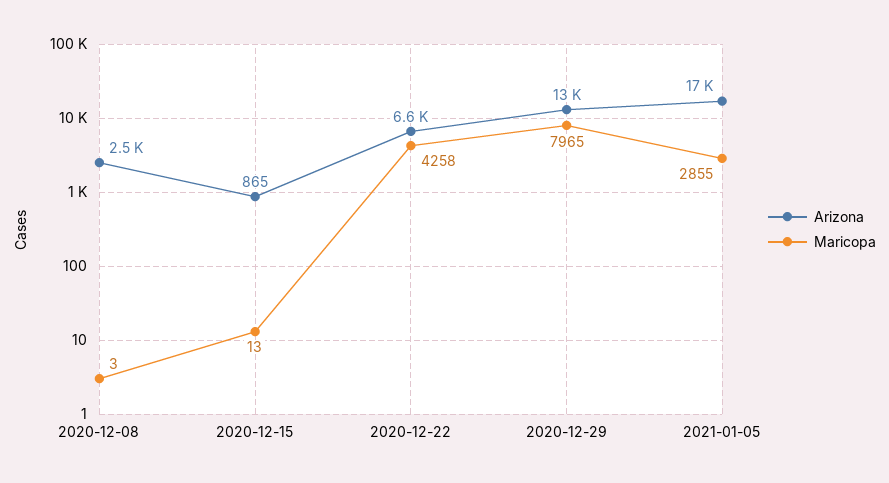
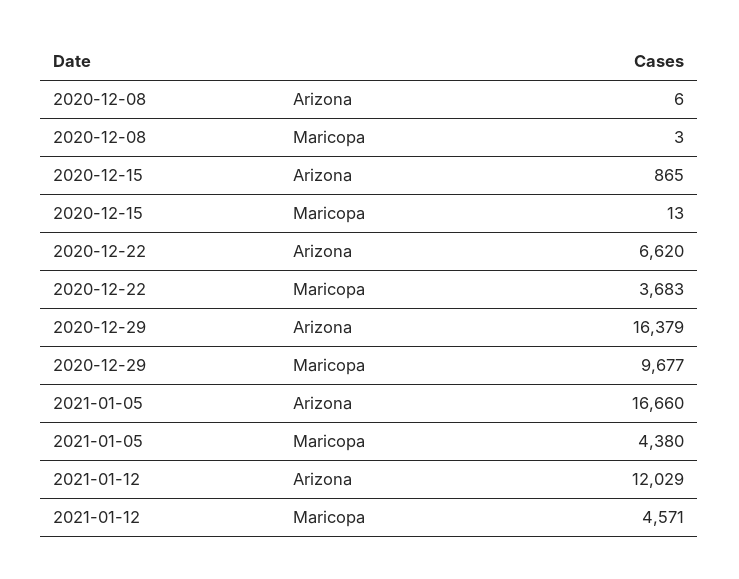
  {
    "Arizona": {
-     "2020-12-08": 2500,
+     "2020-12-08": 6,
      "2020-12-15": 865,
      "2020-12-22": 6620,
-     "2020-12-29": 13000,
+     "2020-12-29": 16379,
-     "2021-01-05": 16660
+     "2021-01-05": 16660,
+     "2021-01-12": 12029
    },
    "Maricopa": {
      "2020-12-08": 3,
      "2020-12-15": 13,
-     "2020-12-22": 4258,
+     "2020-12-22": 3683,
-     "2020-12-29": 7965,
+     "2020-12-29": 9677,
-     "2021-01-05": 2855
+     "2021-01-05": 4380,
+     "2021-01-12": 4571
    }
  }

